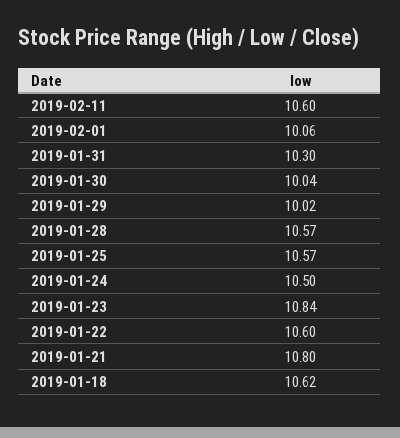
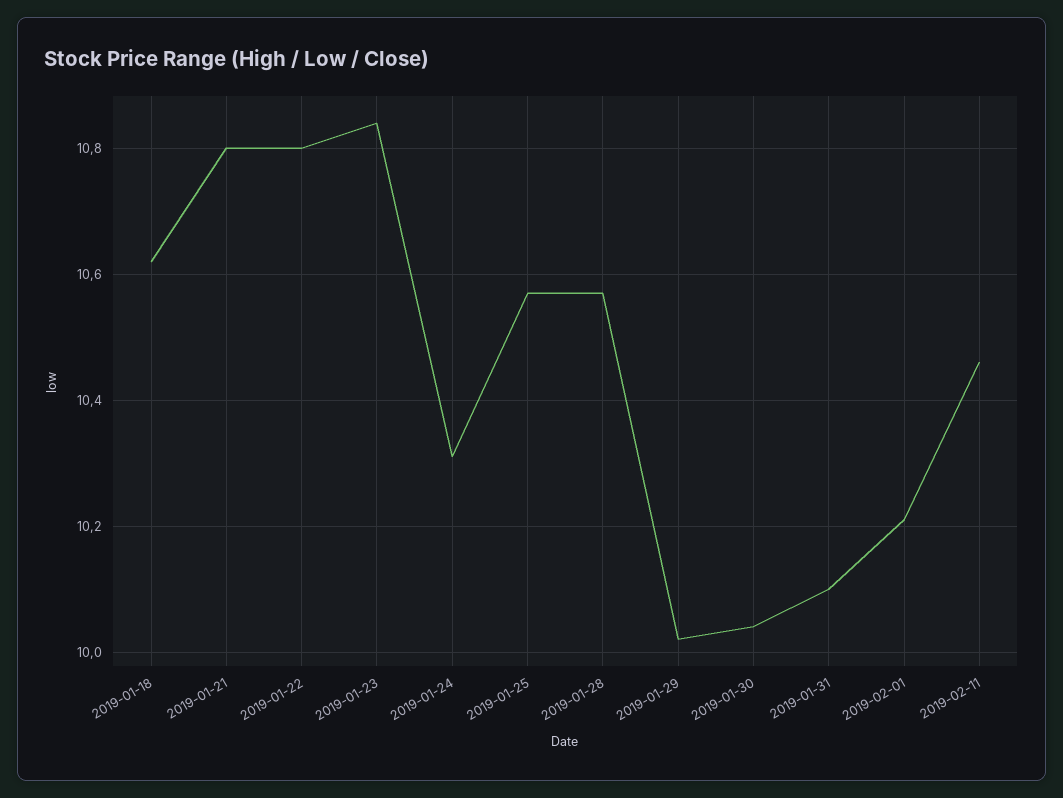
  {
-   "2019-02-11": 10.6,
+   "2019-02-11": 10.45,
-   "2019-02-01": 10.06,
+   "2019-02-01": 10.2,
-   "2019-01-31": 10.3,
+   "2019-01-31": 10.1,
    "2019-01-30": 10.04,
    "2019-01-29": 10.02,
    "2019-01-28": 10.57,
    "2019-01-25": 10.57,
-   "2019-01-24": 10.5,
+   "2019-01-24": 10.3,
    "2019-01-23": 10.84,
-   "2019-01-22": 10.6,
+   "2019-01-22": 10.8,
    "2019-01-21": 10.8,
    "2019-01-18": 10.62
  }

